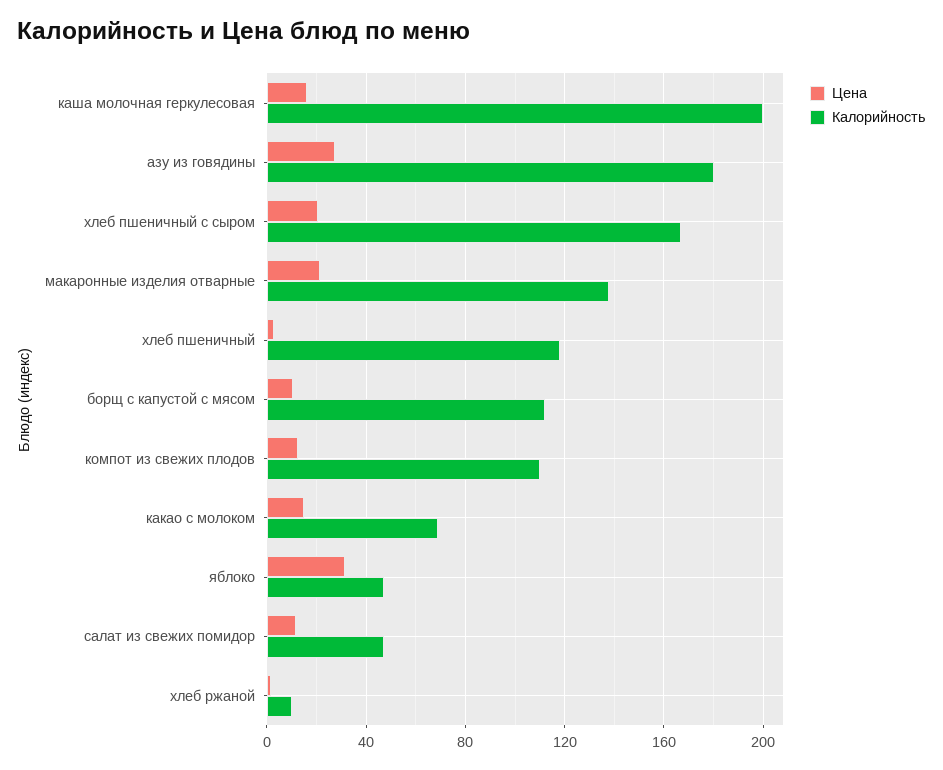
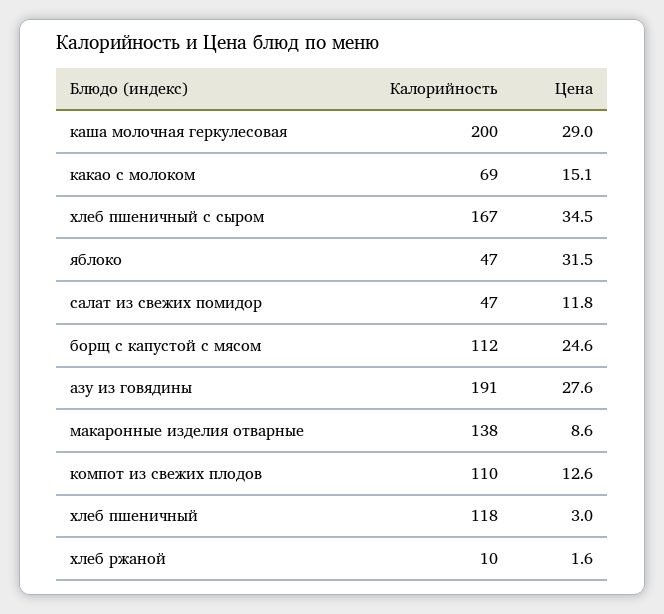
  {
    "Цена": {
-     "каша молочная геркулесовая": 15,
+     "каша молочная геркулесовая": 29,
      "азу из говядины": 27.6,
-     "хлеб пшеничный с сыром": 20,
+     "хлеб пшеничный с сыром": 34.5,
-     "макаронные изделия отварные": 20,
+     "макаронные изделия отварные": 8.6,
      "хлеб пшеничный": 3,
-     "борщ с капустой с мясом": 10,
+     "борщ с капустой с мясом": 24.6,
      "компот из свежих плодов": 12.6,
      "какао с молоком": 15.1,
      "яблоко": 31.5,
      "салат из свежих помидор": 11.8,
      "хлеб ржаной": 1.6
    },
    "Калорийность": {
      "каша молочная геркулесовая": 200,
-     "азу из говядины": 180,
+     "азу из говядины": 191,
      "хлеб пшеничный с сыром": 167,
      "макаронные изделия отварные": 138,
      "хлеб пшеничный": 118,
      "борщ с капустой с мясом": 112,
      "компот из свежих плодов": 110,
      "какао с молоком": 69,
      "яблоко": 47,
      "салат из свежих помидор": 47,
      "хлеб ржаной": 10
    }
  }

